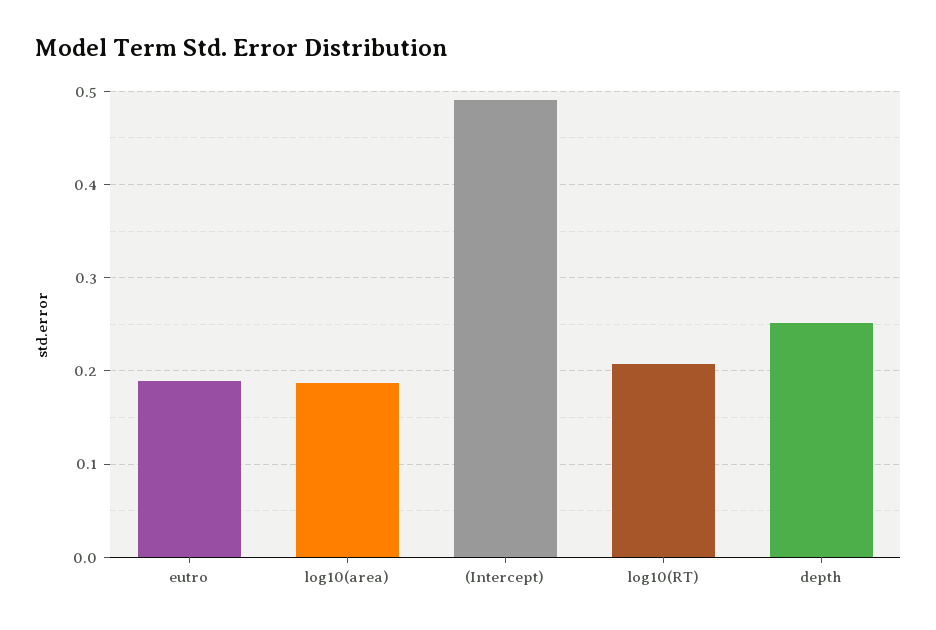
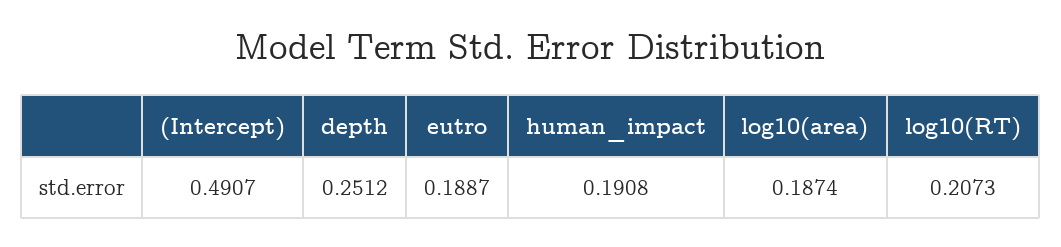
  {
    "eutro": 0.1887,
    "log10(area)": 0.1874,
    "(Intercept)": 0.4907,
    "log10(RT)": 0.2073,
-   "depth": 0.2512
+   "depth": 0.2512,
+   "human_impact": 0.1908
  }

